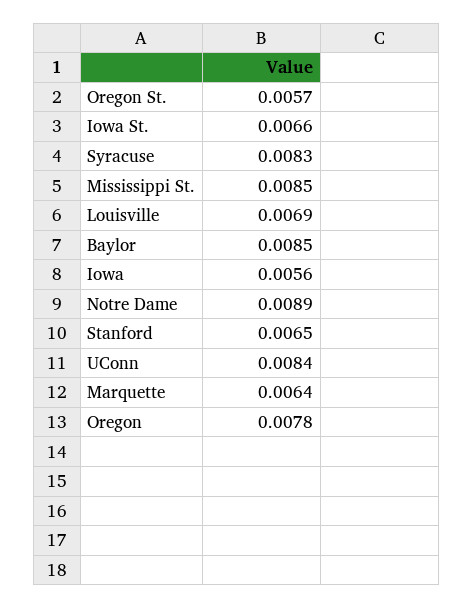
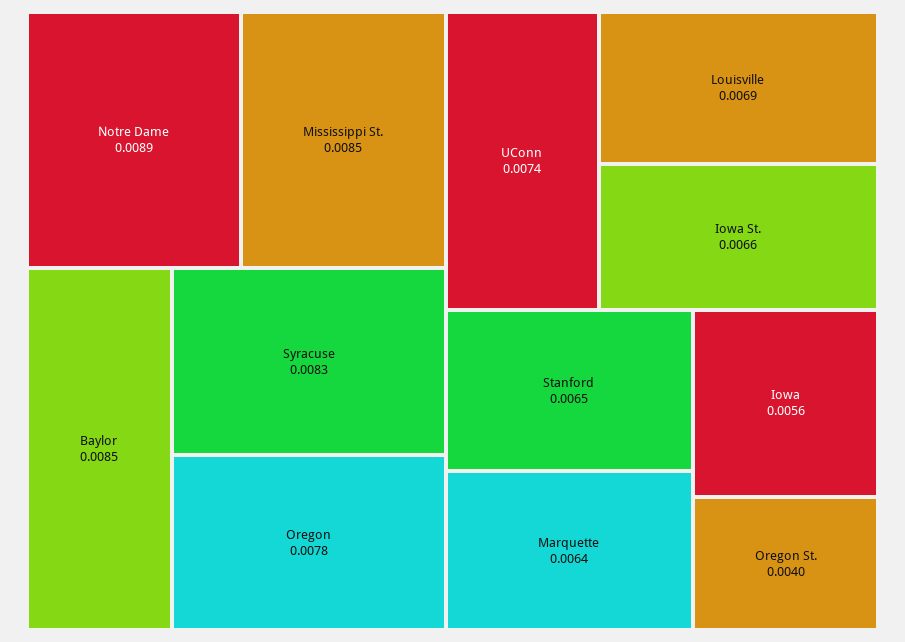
  {
-   "Oregon St.": 0.0057,
+   "Oregon St.": 0.004,
    "Iowa St.": 0.0066,
    "Syracuse": 0.0083,
    "Mississippi St.": 0.0085,
    "Louisville": 0.0069,
    "Baylor": 0.0085,
    "Iowa": 0.0056,
    "Notre Dame": 0.0089,
    "Stanford": 0.0065,
-   "UConn": 0.0084,
+   "UConn": 0.0074,
    "Marquette": 0.0064,
    "Oregon": 0.0078
  }

